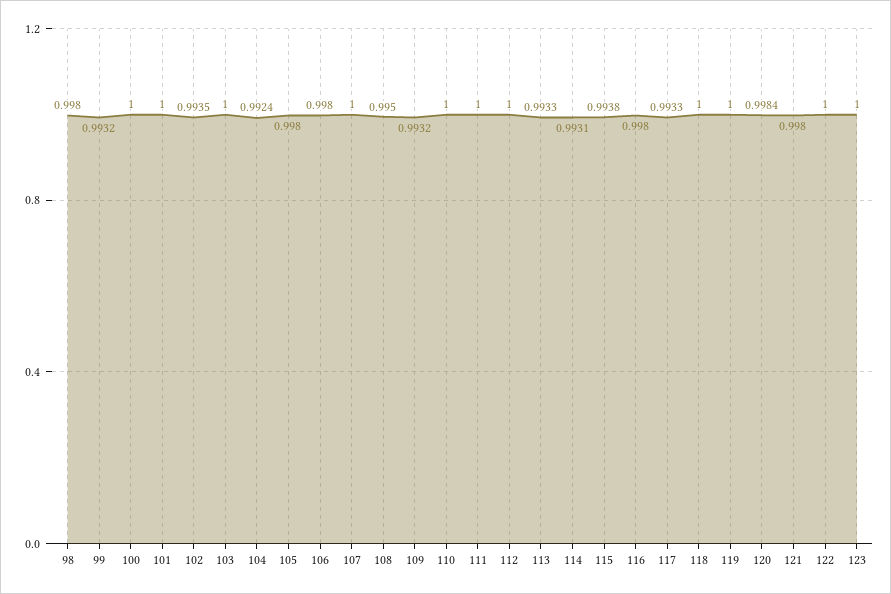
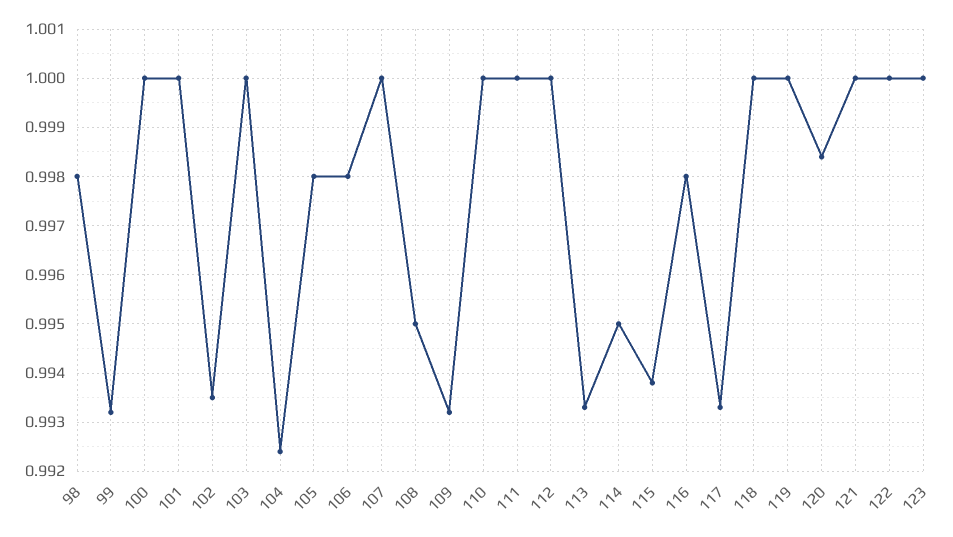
  {
    "98": 0.998,
    "99": 0.9932,
    "100": 1,
    "101": 1,
    "102": 0.9935,
    "103": 1,
    "104": 0.9924,
    "105": 0.998,
    "106": 0.998,
    "107": 1,
    "108": 0.995,
    "109": 0.9932,
    "110": 1,
    "111": 1,
    "112": 1,
    "113": 0.9933,
-   "114": 0.9931,
+   "114": 0.995,
    "115": 0.9938,
    "116": 0.998,
    "117": 0.9933,
    "118": 1,
    "119": 1,
    "120": 0.9984,
-   "121": 0.998,
+   "121": 1,
    "122": 1,
    "123": 1
  }

